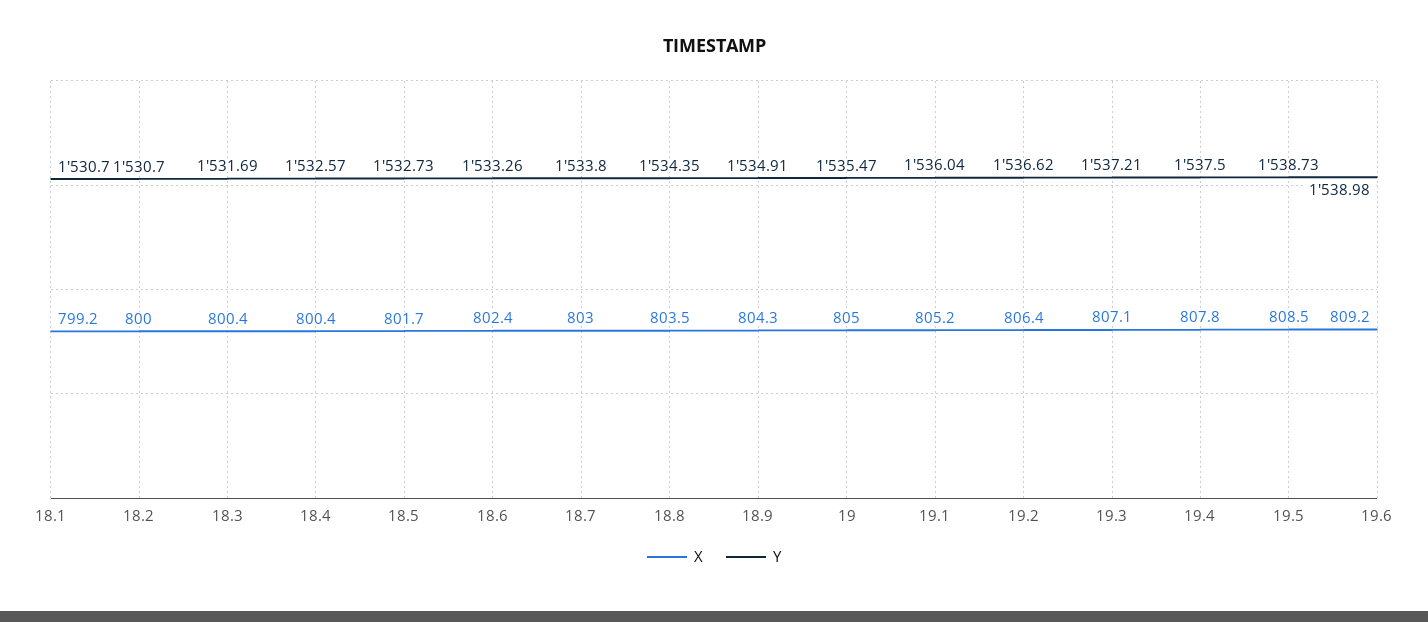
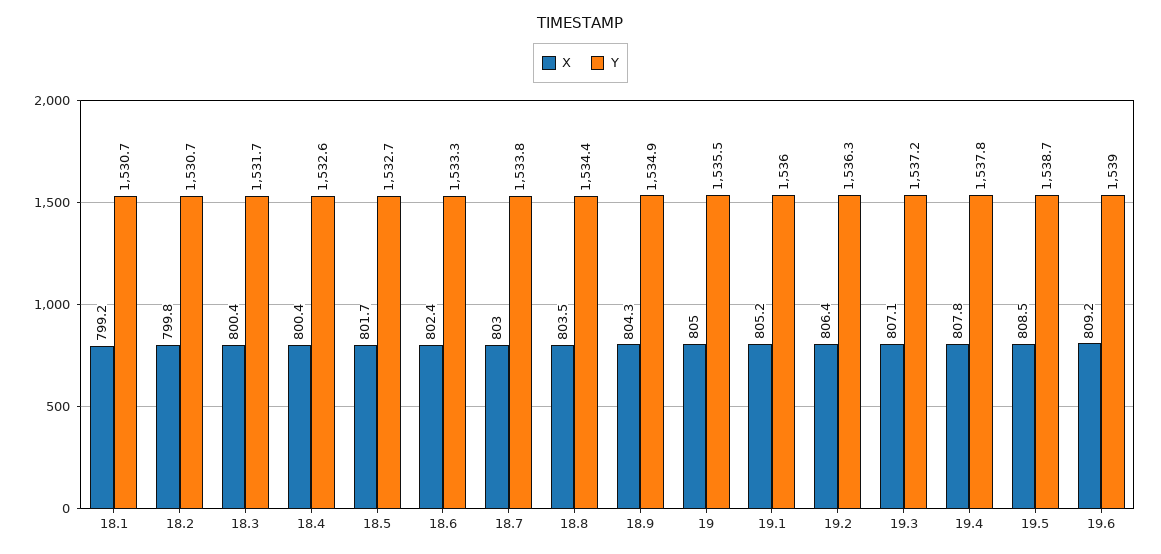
  {
    "X": {
      "18.1": 799.2,
-     "18.2": 800,
+     "18.2": 799.8,
      "18.3": 800.4,
      "18.4": 800.4,
      "18.5": 801.7,
      "18.6": 802.4,
      "18.7": 803,
      "18.8": 803.5,
      "18.9": 804.3,
      "19": 805,
      "19.1": 805.2,
      "19.2": 806.4,
      "19.3": 807.1,
      "19.4": 807.8,
      "19.5": 808.5,
      "19.6": 809.2
    },
    "Y": {
      "18.1": 1530.7,
      "18.2": 1530.7,
      "18.3": 1531.69,
      "18.4": 1532.57,
      "18.5": 1532.73,
      "18.6": 1533.26,
      "18.7": 1533.8,
      "18.8": 1534.35,
      "18.9": 1534.91,
      "19": 1535.47,
      "19.1": 1536.04,
-     "19.2": 1536.62,
+     "19.2": 1536.3,
      "19.3": 1537.21,
-     "19.4": 1537.5,
+     "19.4": 1537.8,
      "19.5": 1538.73,
      "19.6": 1538.98
    }
  }

